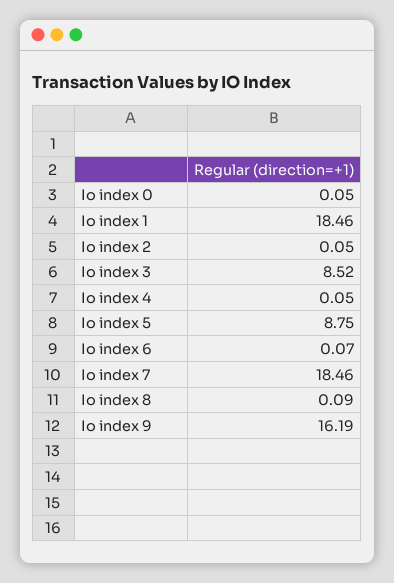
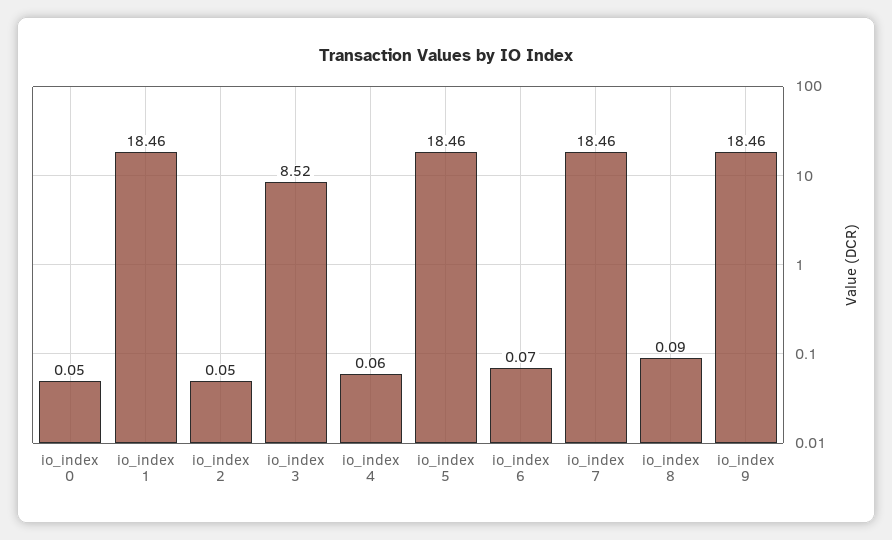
  {
    "Io index 0": 0.05,
    "Io index 1": 18.46,
    "Io index 2": 0.05,
    "Io index 3": 8.52,
-   "Io index 4": 0.05,
+   "Io index 4": 0.06,
-   "Io index 5": 8.75,
+   "Io index 5": 18.46,
    "Io index 6": 0.07,
    "Io index 7": 18.46,
    "Io index 8": 0.09,
-   "Io index 9": 16.19
+   "Io index 9": 18.46
  }

